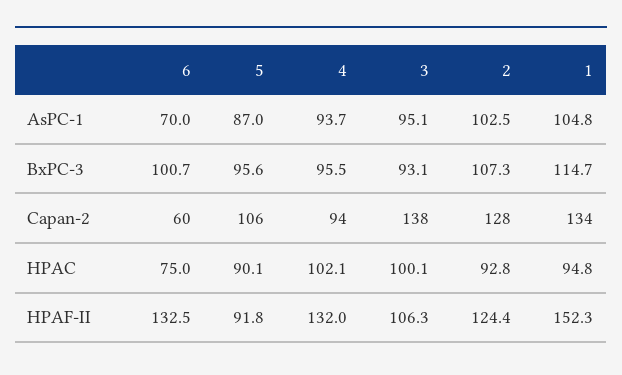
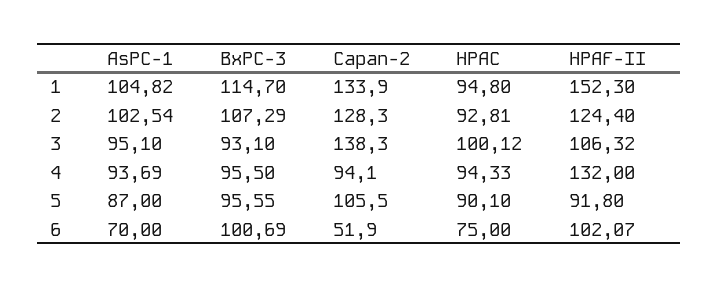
  {
    "6": {
      "AsPC-1": 70,
      "BxPC-3": 100.69,
-     "Capan-2": 60,
+     "Capan-2": 51.9,
      "HPAC": 75,
-     "HPAF-II": 132.5
+     "HPAF-II": 102.07
    },
    "5": {
      "AsPC-1": 87,
      "BxPC-3": 95.55,
      "Capan-2": 105.5,
      "HPAC": 90.1,
      "HPAF-II": 91.8
    },
    "4": {
      "AsPC-1": 93.69,
      "BxPC-3": 95.5,
      "Capan-2": 94.1,
-     "HPAC": 102.1,
+     "HPAC": 94.33,
      "HPAF-II": 132
    },
    "3": {
      "AsPC-1": 95.1,
      "BxPC-3": 93.1,
      "Capan-2": 138.3,
      "HPAC": 100.12,
      "HPAF-II": 106.32
    },
    "2": {
      "AsPC-1": 102.54,
      "BxPC-3": 107.29,
      "Capan-2": 128.3,
      "HPAC": 92.81,
      "HPAF-II": 124.4
    },
    "1": {
      "AsPC-1": 104.82,
      "BxPC-3": 114.7,
      "Capan-2": 133.9,
      "HPAC": 94.8,
      "HPAF-II": 152.3
    }
  }

